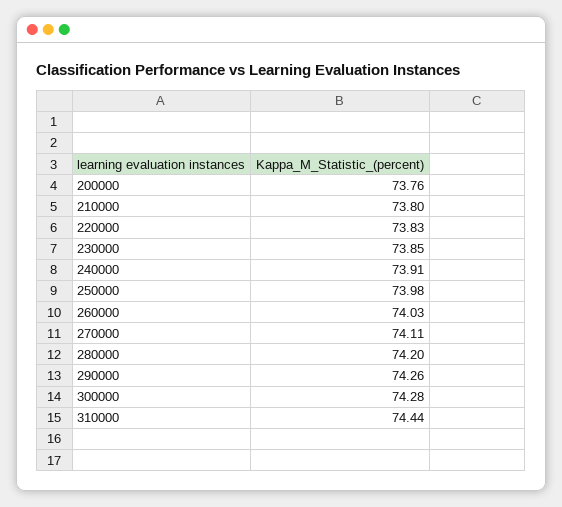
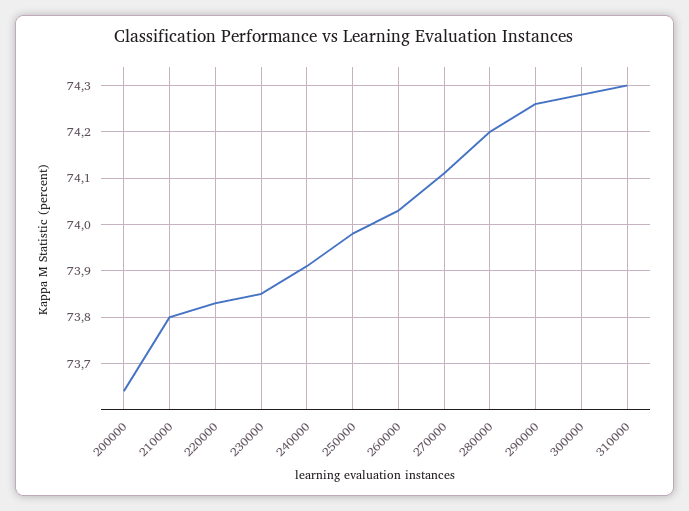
  {
-   "200000": 73.76,
+   "200000": 73.65,
    "210000": 73.8,
    "220000": 73.83,
    "230000": 73.85,
    "240000": 73.91,
    "250000": 73.98,
    "260000": 74.03,
    "270000": 74.11,
    "280000": 74.2,
    "290000": 74.26,
    "300000": 74.28,
-   "310000": 74.44
+   "310000": 74.3
  }

